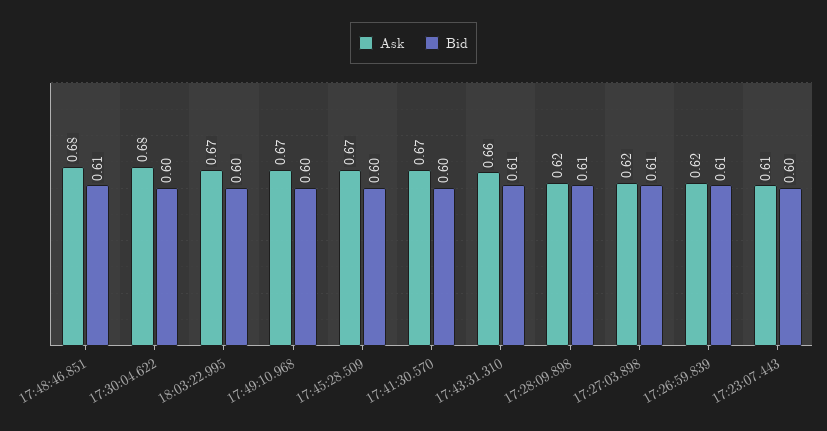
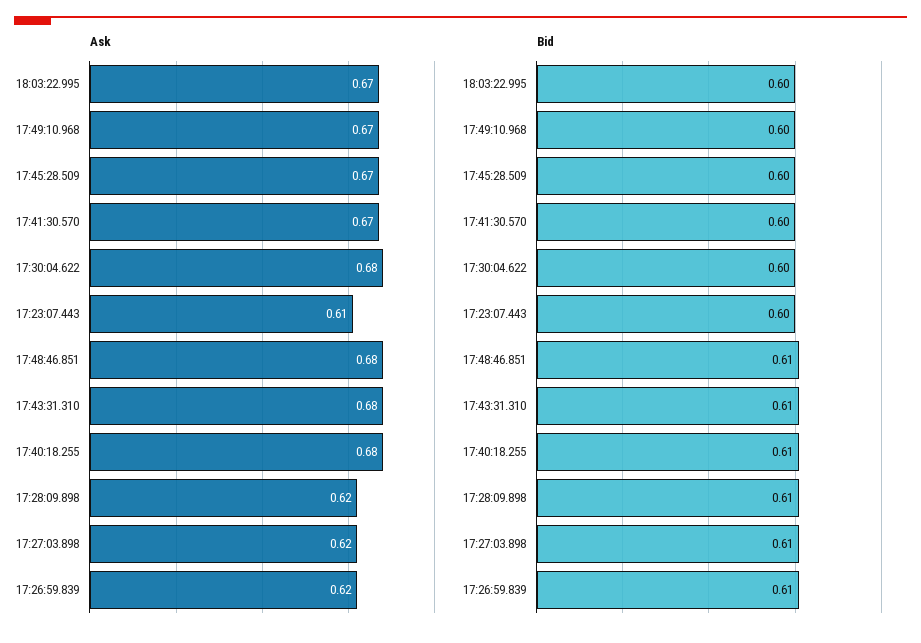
  {
    "Ask": {
      "17:48:46.851": 0.68,
      "17:30:04.622": 0.68,
      "18:03:22.995": 0.67,
      "17:49:10.968": 0.67,
      "17:45:28.509": 0.67,
      "17:41:30.570": 0.67,
-     "17:43:31.310": 0.66,
+     "17:43:31.310": 0.68,
      "17:28:09.898": 0.62,
      "17:27:03.898": 0.62,
      "17:26:59.839": 0.62,
-     "17:23:07.443": 0.61
+     "17:23:07.443": 0.61,
+     "17:40:18.255": 0.68
    },
    "Bid": {
      "17:48:46.851": 0.61,
      "17:30:04.622": 0.6,
      "18:03:22.995": 0.6,
      "17:49:10.968": 0.6,
      "17:45:28.509": 0.6,
      "17:41:30.570": 0.6,
      "17:43:31.310": 0.61,
      "17:28:09.898": 0.61,
      "17:27:03.898": 0.61,
      "17:26:59.839": 0.61,
-     "17:23:07.443": 0.6
+     "17:23:07.443": 0.6,
+     "17:40:18.255": 0.61
    }
  }

